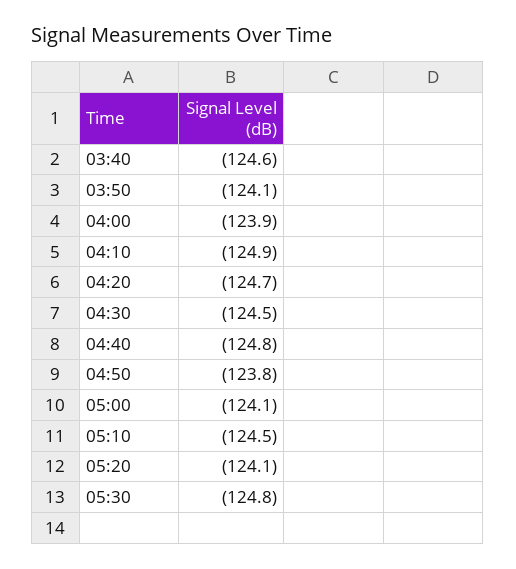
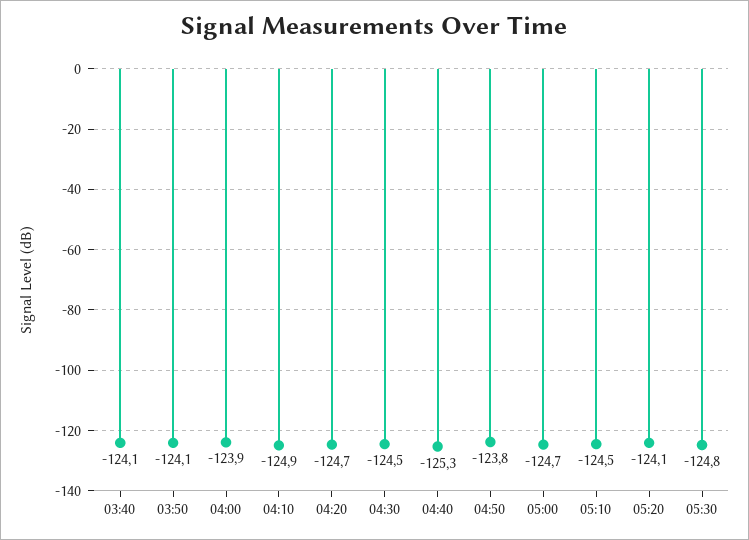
  {
-   "03:40": -124.6,
+   "03:40": -124.1,
    "03:50": -124.1,
    "04:00": -123.9,
    "04:10": -124.9,
    "04:20": -124.7,
    "04:30": -124.5,
-   "04:40": -124.8,
+   "04:40": -125.3,
    "04:50": -123.8,
-   "05:00": -124.1,
+   "05:00": -124.7,
    "05:10": -124.5,
    "05:20": -124.1,
    "05:30": -124.8
  }

